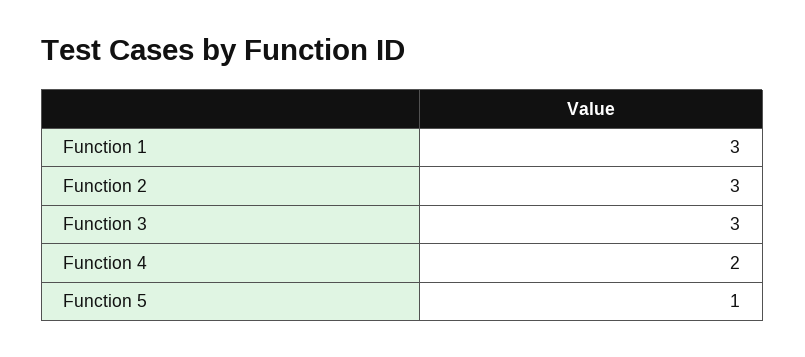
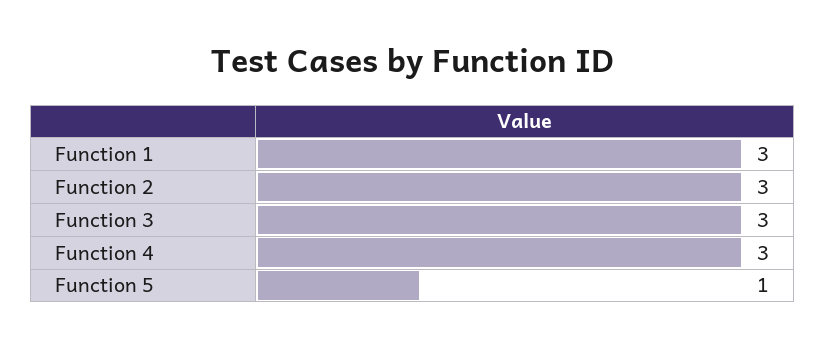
  {
    "Function 1": 3,
    "Function 2": 3,
    "Function 3": 3,
-   "Function 4": 2,
+   "Function 4": 3,
    "Function 5": 1
  }

